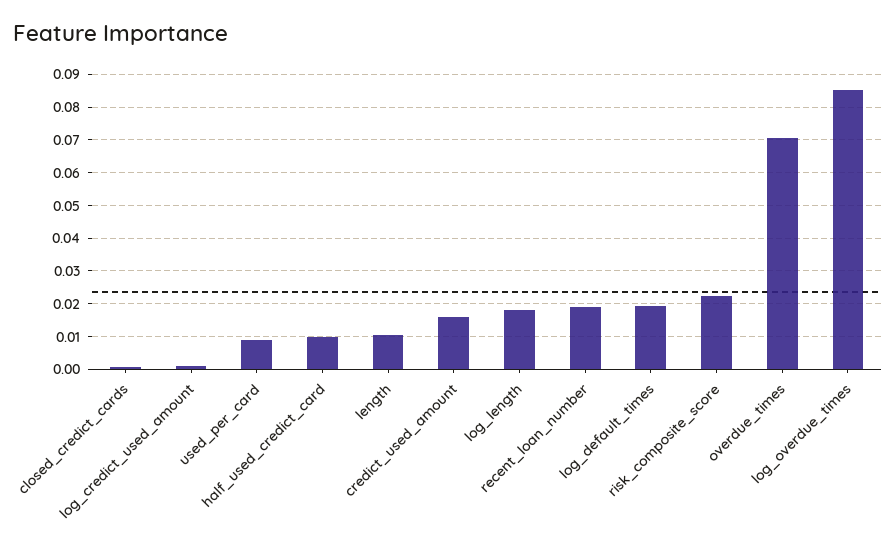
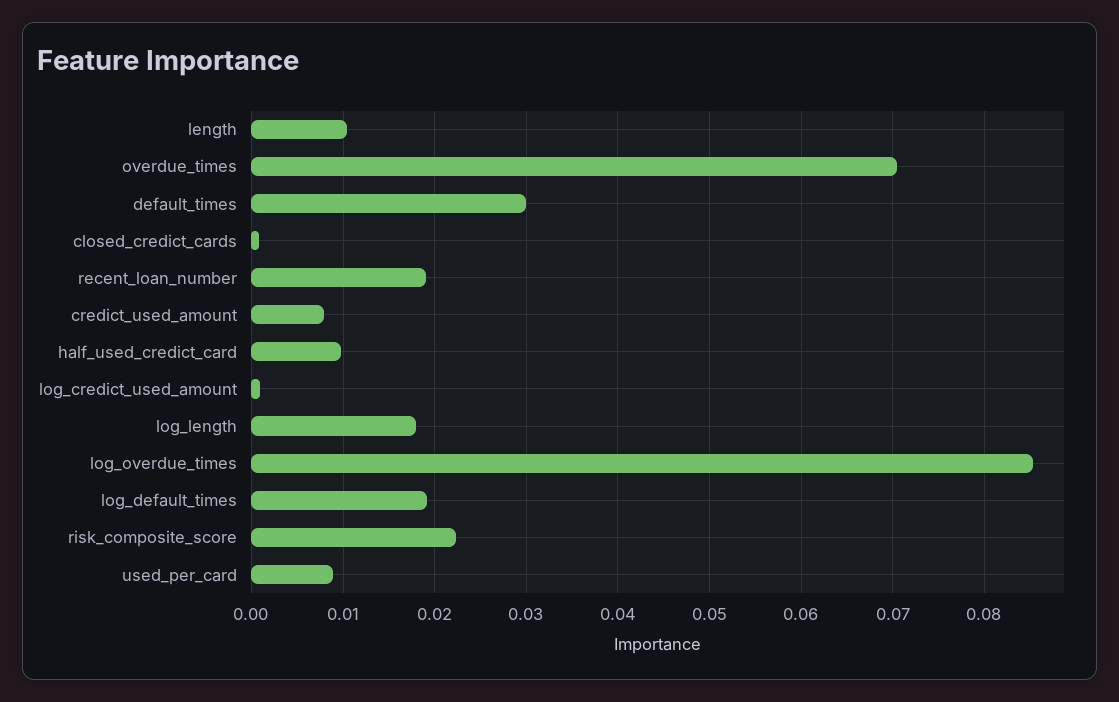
  {
    "closed_credict_cards": 0.001,
    "log_credict_used_amount": 0.001,
    "used_per_card": 0.009,
    "half_used_credict_card": 0.01,
    "length": 0.01,
-   "credict_used_amount": 0.016,
+   "credict_used_amount": 0.008,
    "log_length": 0.018,
    "recent_loan_number": 0.019,
    "log_default_times": 0.019,
    "risk_composite_score": 0.022,
    "overdue_times": 0.071,
-   "log_overdue_times": 0.085
+   "log_overdue_times": 0.085,
+   "default_times": 0.03
  }

